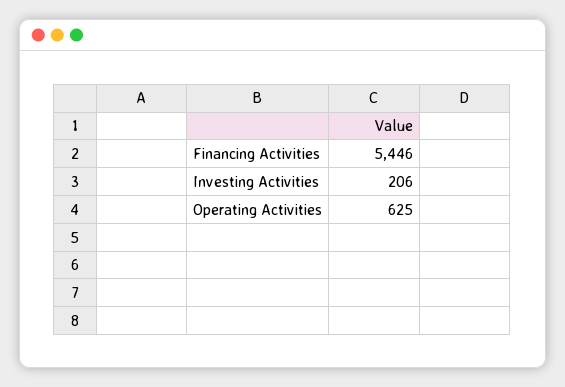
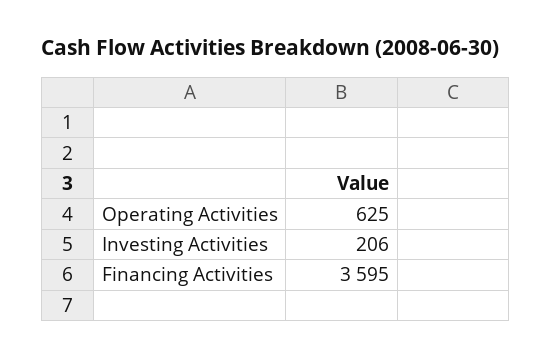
  {
-   "Financing Activities": 5446,
+   "Financing Activities": 3595,
    "Investing Activities": 206,
    "Operating Activities": 625
  }

